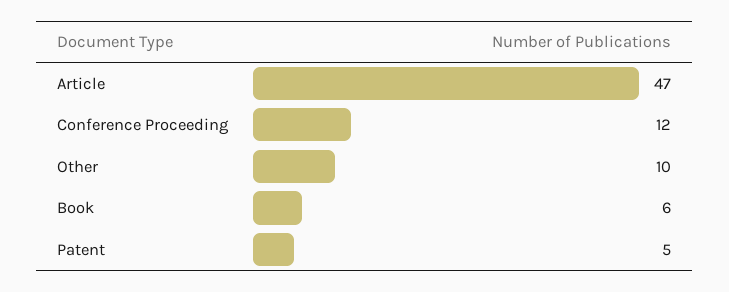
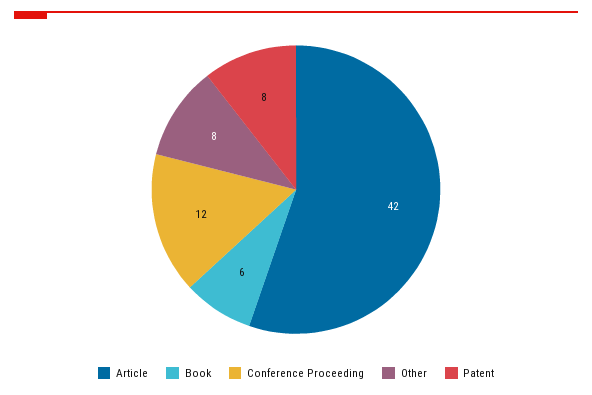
  {
-   "Article": 47,
+   "Article": 42,
    "Conference Proceeding": 12,
-   "Other": 10,
+   "Other": 8,
    "Book": 6,
-   "Patent": 5
+   "Patent": 8
  }

